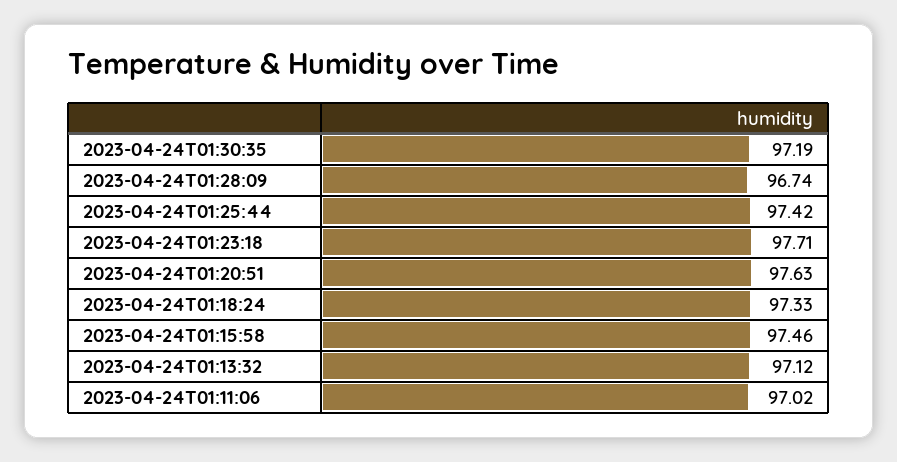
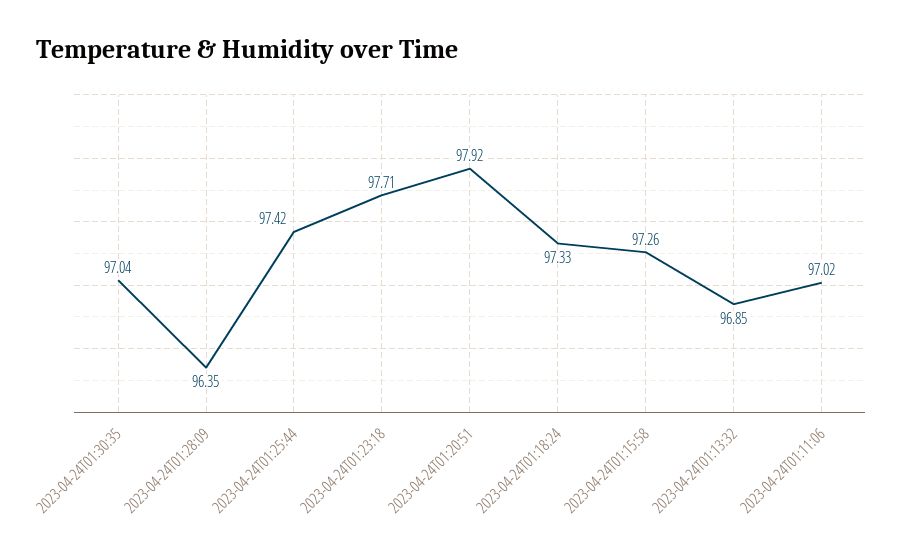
  {
-   "2023-04-24T01:30:35": 97.19,
+   "2023-04-24T01:30:35": 97.04,
-   "2023-04-24T01:28:09": 96.74,
+   "2023-04-24T01:28:09": 96.35,
    "2023-04-24T01:25:44": 97.42,
    "2023-04-24T01:23:18": 97.71,
-   "2023-04-24T01:20:51": 97.63,
+   "2023-04-24T01:20:51": 97.92,
    "2023-04-24T01:18:24": 97.33,
-   "2023-04-24T01:15:58": 97.46,
+   "2023-04-24T01:15:58": 97.26,
-   "2023-04-24T01:13:32": 97.12,
+   "2023-04-24T01:13:32": 96.85,
    "2023-04-24T01:11:06": 97.02
  }

